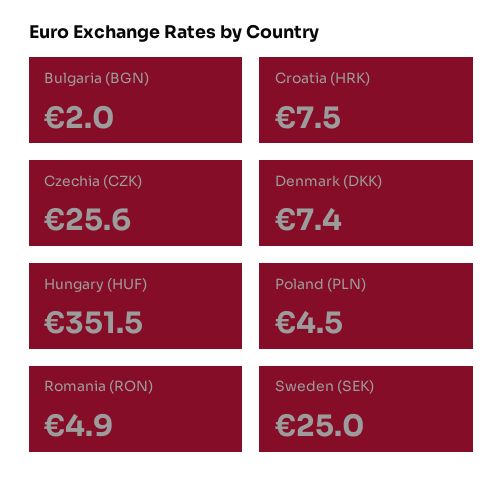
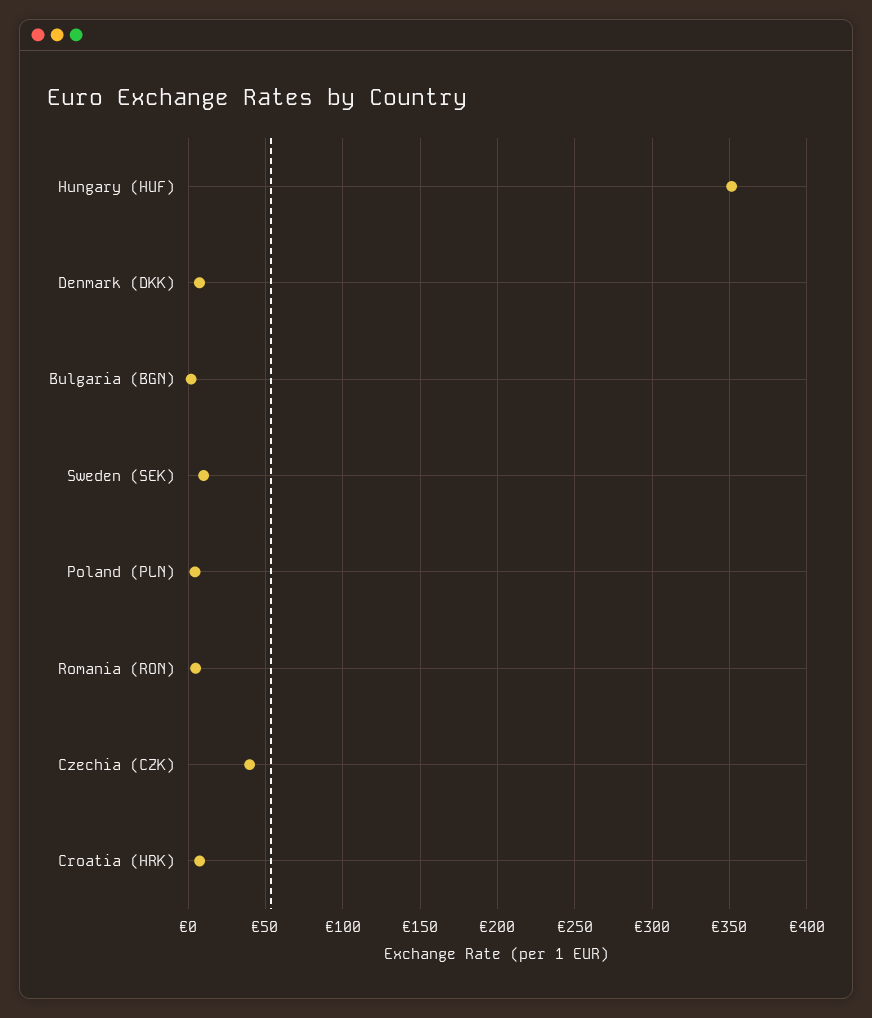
  {
    "Bulgaria (BGN)": 2,
    "Croatia (HRK)": 7.5,
-   "Czechia (CZK)": 25.6,
+   "Czechia (CZK)": 40,
    "Denmark (DKK)": 7.4,
    "Hungary (HUF)": 351.5,
    "Poland (PLN)": 4.5,
    "Romania (RON)": 4.9,
-   "Sweden (SEK)": 25
+   "Sweden (SEK)": 10
  }

